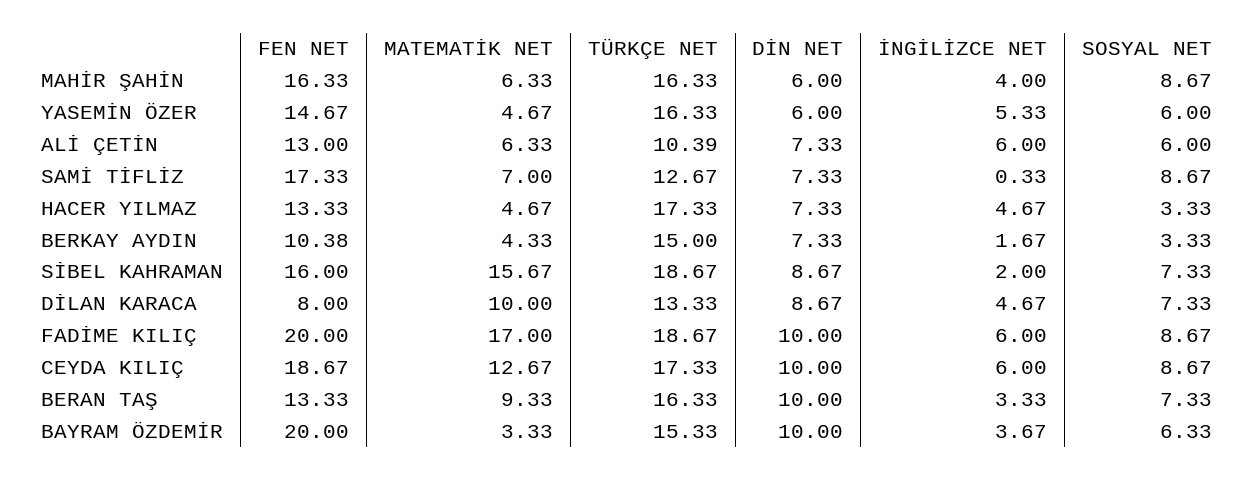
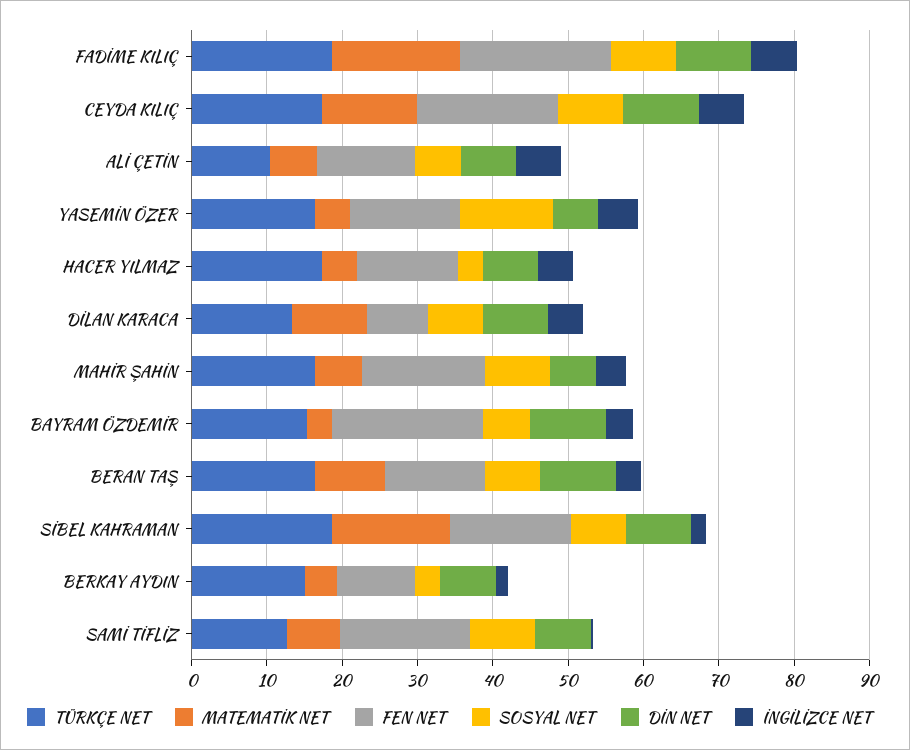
  {
    "FEN NET": {
      "MAHİR ŞAHİN": 16.33,
      "YASEMİN ÖZER": 14.67,
      "ALİ ÇETİN": 13,
      "SAMİ TİFLİZ": 17.33,
      "HACER YILMAZ": 13.33,
      "BERKAY AYDIN": 10.38,
      "SİBEL KAHRAMAN": 16,
      "DİLAN KARACA": 8,
      "FADİME KILIÇ": 20,
      "CEYDA KILIÇ": 18.67,
      "BERAN TAŞ": 13.33,
      "BAYRAM ÖZDEMİR": 20
    },
    "MATEMATİK NET": {
      "MAHİR ŞAHİN": 6.33,
      "YASEMİN ÖZER": 4.67,
      "ALİ ÇETİN": 6.33,
      "SAMİ TİFLİZ": 7,
      "HACER YILMAZ": 4.67,
      "BERKAY AYDIN": 4.33,
      "SİBEL KAHRAMAN": 15.67,
      "DİLAN KARACA": 10,
      "FADİME KILIÇ": 17,
      "CEYDA KILIÇ": 12.67,
      "BERAN TAŞ": 9.33,
      "BAYRAM ÖZDEMİR": 3.33
    },
    "TÜRKÇE NET": {
      "MAHİR ŞAHİN": 16.33,
      "YASEMİN ÖZER": 16.33,
      "ALİ ÇETİN": 10.39,
      "SAMİ TİFLİZ": 12.67,
      "HACER YILMAZ": 17.33,
      "BERKAY AYDIN": 15,
      "SİBEL KAHRAMAN": 18.67,
      "DİLAN KARACA": 13.33,
      "FADİME KILIÇ": 18.67,
      "CEYDA KILIÇ": 17.33,
      "BERAN TAŞ": 16.33,
      "BAYRAM ÖZDEMİR": 15.33
    },
    "DİN NET": {
      "MAHİR ŞAHİN": 6,
      "YASEMİN ÖZER": 6,
      "ALİ ÇETİN": 7.33,
      "SAMİ TİFLİZ": 7.33,
      "HACER YILMAZ": 7.33,
      "BERKAY AYDIN": 7.33,
      "SİBEL KAHRAMAN": 8.67,
      "DİLAN KARACA": 8.67,
      "FADİME KILIÇ": 10,
      "CEYDA KILIÇ": 10,
      "BERAN TAŞ": 10,
      "BAYRAM ÖZDEMİR": 10
    },
    "İNGİLİZCE NET": {
      "MAHİR ŞAHİN": 4,
      "YASEMİN ÖZER": 5.33,
      "ALİ ÇETİN": 6,
      "SAMİ TİFLİZ": 0.33,
      "HACER YILMAZ": 4.67,
      "BERKAY AYDIN": 1.67,
      "SİBEL KAHRAMAN": 2,
      "DİLAN KARACA": 4.67,
      "FADİME KILIÇ": 6,
      "CEYDA KILIÇ": 6,
      "BERAN TAŞ": 3.33,
      "BAYRAM ÖZDEMİR": 3.67
    },
    "SOSYAL NET": {
      "MAHİR ŞAHİN": 8.67,
-     "YASEMİN ÖZER": 6,
+     "YASEMİN ÖZER": 12,
      "ALİ ÇETİN": 6,
      "SAMİ TİFLİZ": 8.67,
      "HACER YILMAZ": 3.33,
      "BERKAY AYDIN": 3.33,
      "SİBEL KAHRAMAN": 7.33,
      "DİLAN KARACA": 7.33,
      "FADİME KILIÇ": 8.67,
      "CEYDA KILIÇ": 8.67,
      "BERAN TAŞ": 7.33,
      "BAYRAM ÖZDEMİR": 6.33
    }
  }

